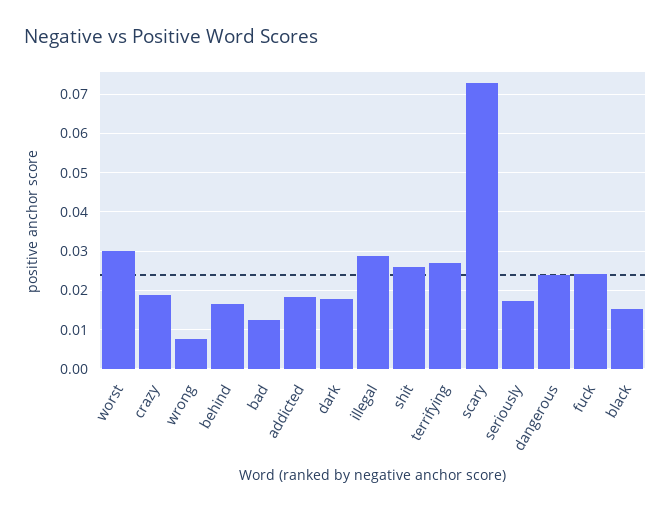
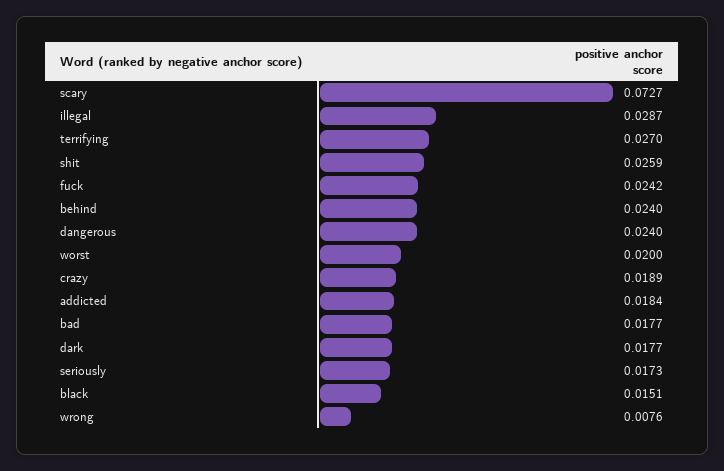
  {
-   "worst": 0.03,
+   "worst": 0.02,
    "crazy": 0.0189,
    "wrong": 0.0076,
-   "behind": 0.016,
+   "behind": 0.024,
-   "bad": 0.012,
+   "bad": 0.0177,
    "addicted": 0.0184,
    "dark": 0.0177,
    "illegal": 0.0287,
    "shit": 0.0259,
    "terrifying": 0.027,
    "scary": 0.0727,
    "seriously": 0.0173,
    "dangerous": 0.024,
    "fuck": 0.0242,
    "black": 0.0151
  }

